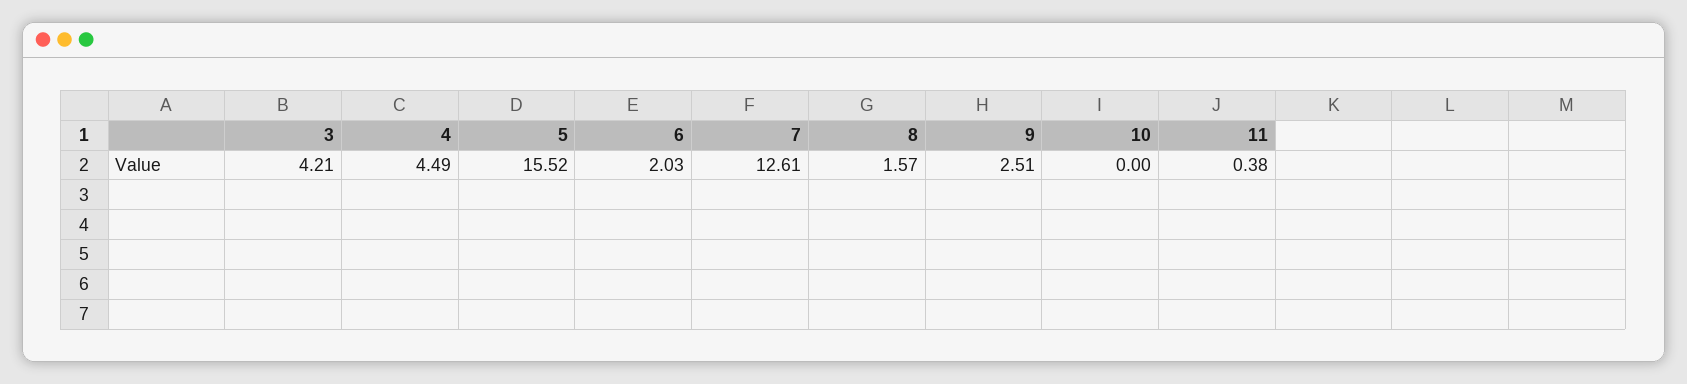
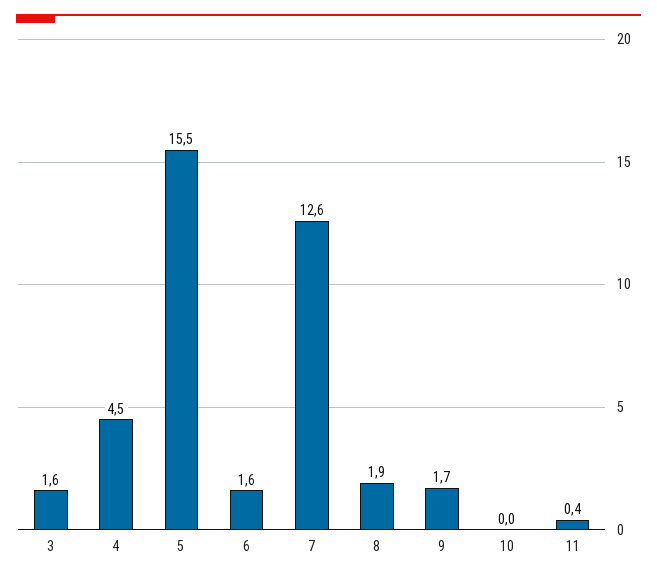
  {
-   "3": 4.21,
+   "3": 1.6,
    "4": 4.49,
    "5": 15.52,
-   "6": 2.03,
+   "6": 1.6,
    "7": 12.61,
-   "8": 1.57,
+   "8": 1.9,
-   "9": 2.51,
+   "9": 1.7,
    "10": 0,
    "11": 0.38
  }

